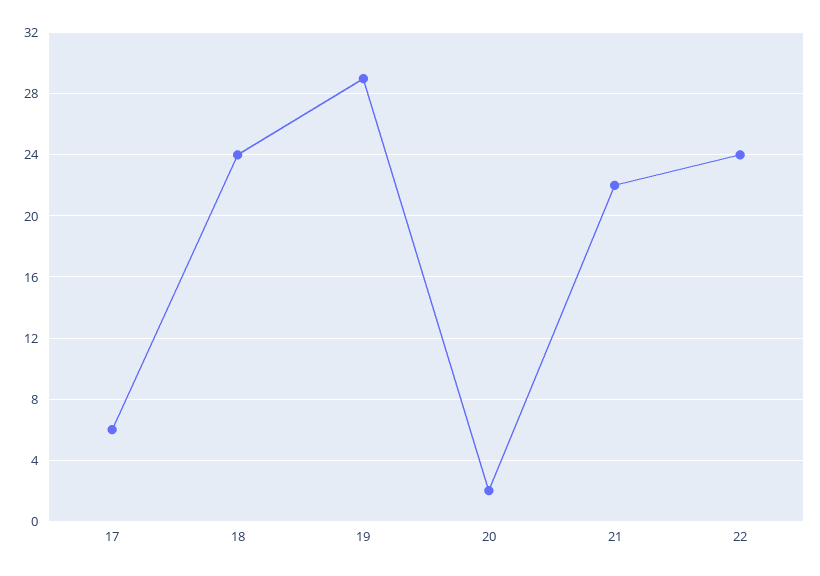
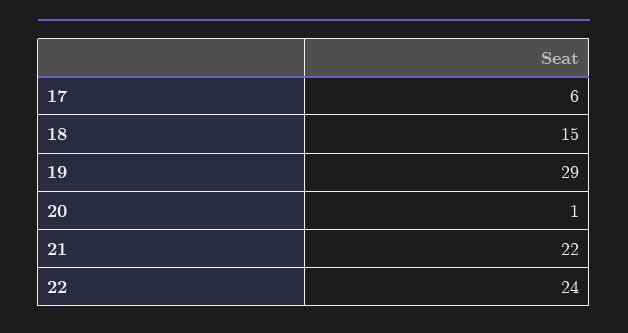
  {
    "17": 6,
-   "18": 24,
+   "18": 15,
    "19": 29,
-   "20": 2,
+   "20": 1,
    "21": 22,
    "22": 24
  }

